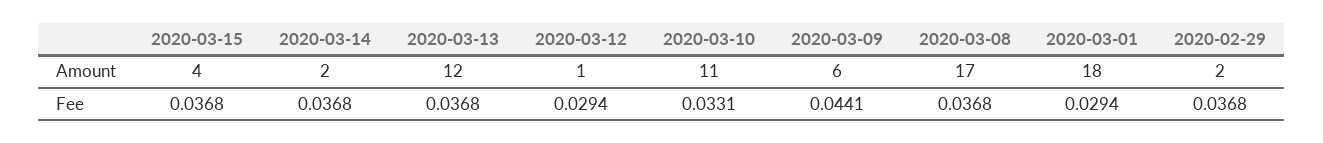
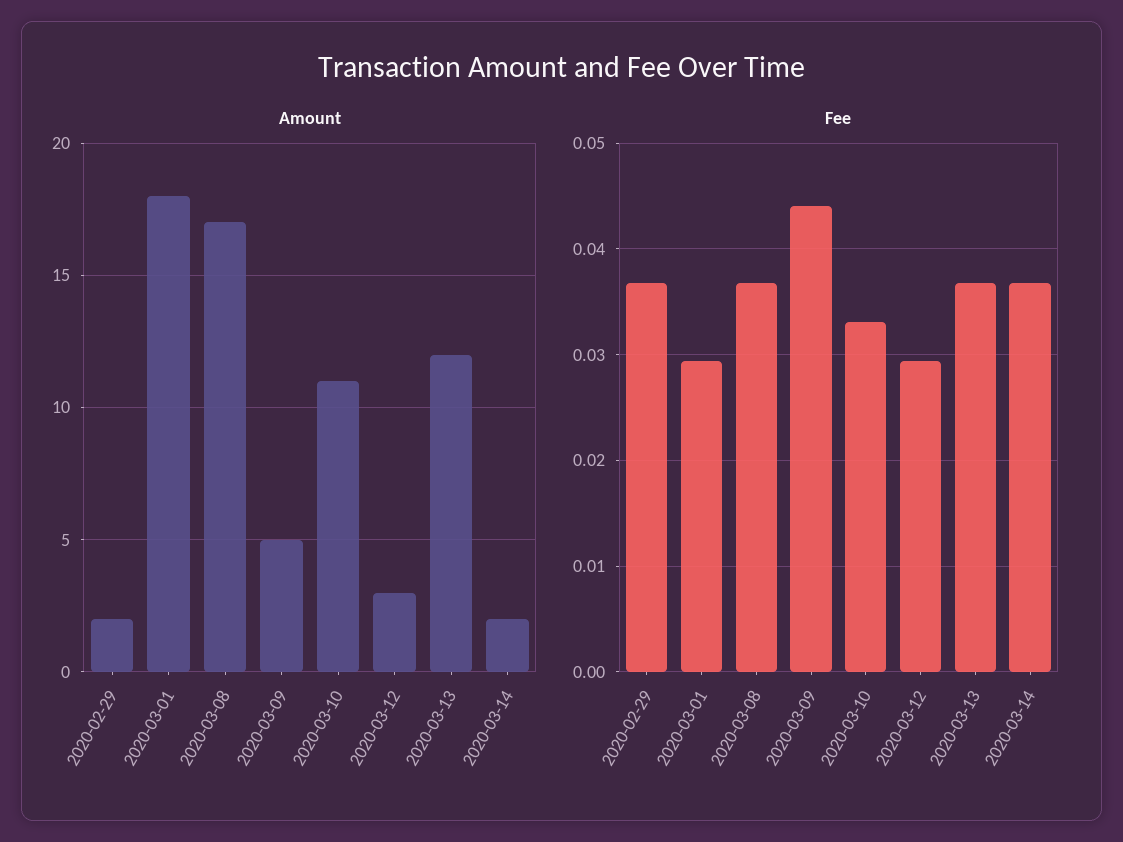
  {
    "Amount": {
-     "2020-03-15": 4,
      "2020-03-14": 2,
      "2020-03-13": 12,
-     "2020-03-12": 1,
+     "2020-03-12": 3,
      "2020-03-10": 11,
-     "2020-03-09": 6,
+     "2020-03-09": 5,
      "2020-03-08": 17,
      "2020-03-01": 18,
      "2020-02-29": 2
    },
    "Fee": {
-     "2020-03-15": 0.0368,
      "2020-03-14": 0.0368,
      "2020-03-13": 0.0368,
      "2020-03-12": 0.0294,
      "2020-03-10": 0.0331,
      "2020-03-09": 0.0441,
      "2020-03-08": 0.0368,
      "2020-03-01": 0.0294,
      "2020-02-29": 0.0368
    }
  }

